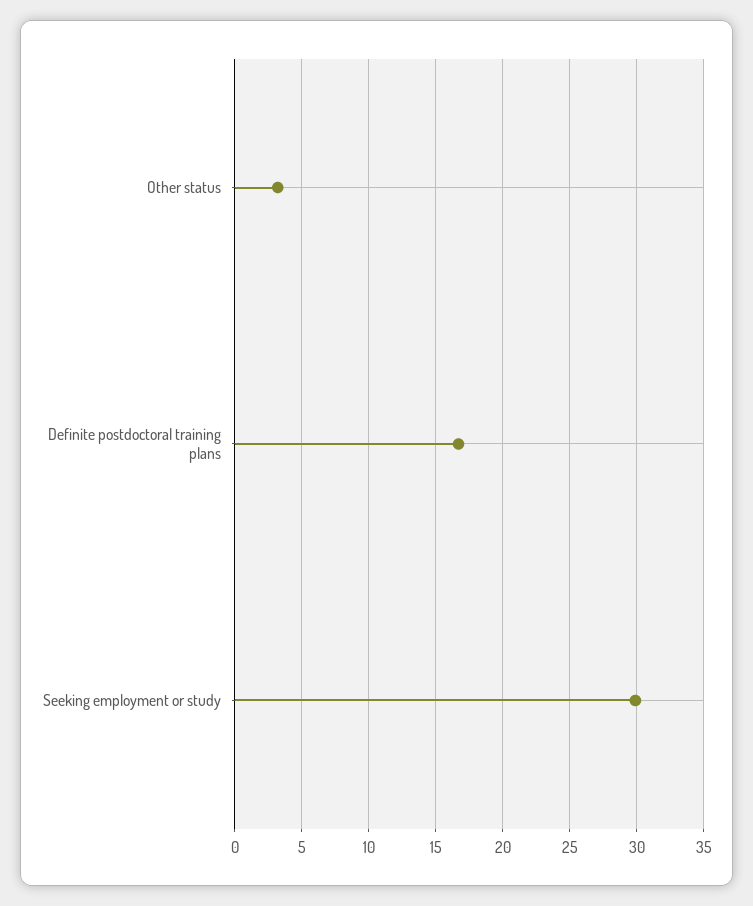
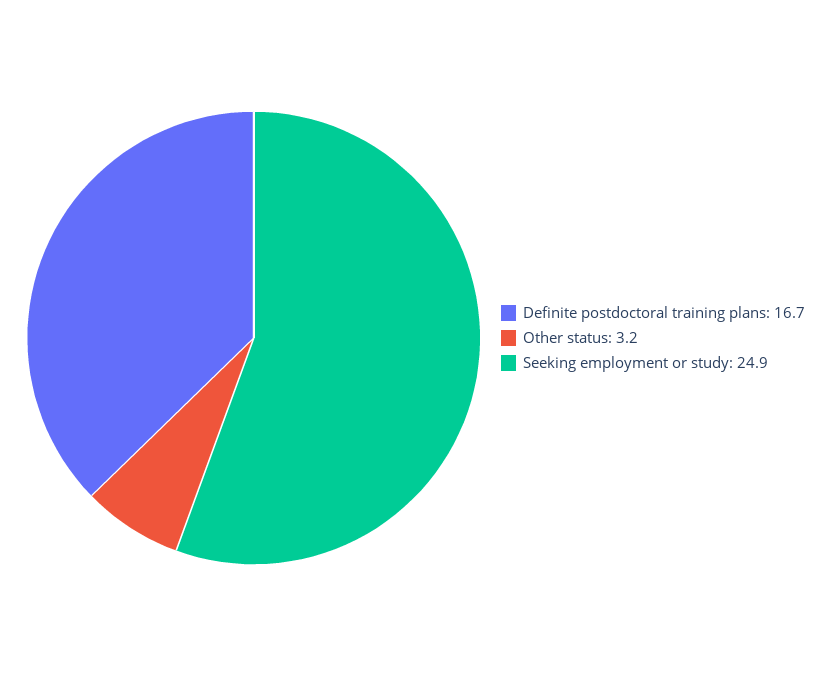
  {
    "Other status": 3.2,
    "Definite postdoctoral training plans": 16.7,
-   "Seeking employment or study": 30
+   "Seeking employment or study": 24.9
  }

